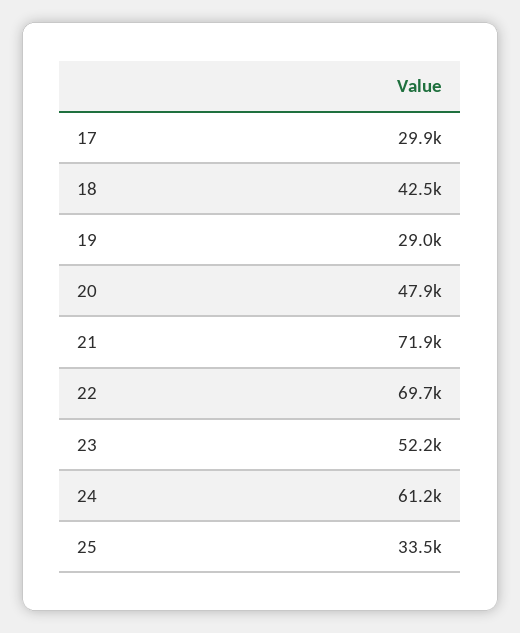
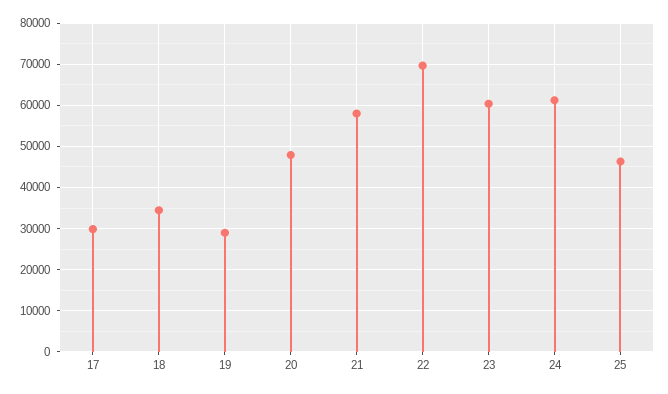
  {
    "17": 29900,
-   "18": 42500,
+   "18": 34000,
    "19": 29000,
    "20": 47900,
-   "21": 71900,
+   "21": 58000,
    "22": 69700,
-   "23": 52200,
+   "23": 60000,
    "24": 61200,
-   "25": 33500
+   "25": 46000
  }

